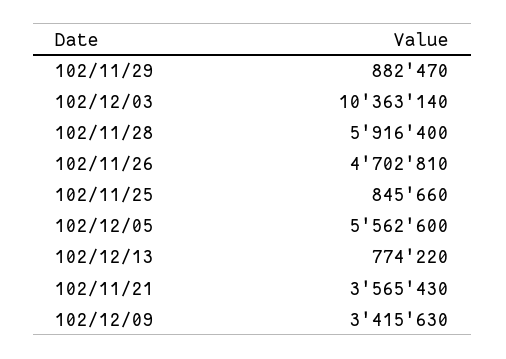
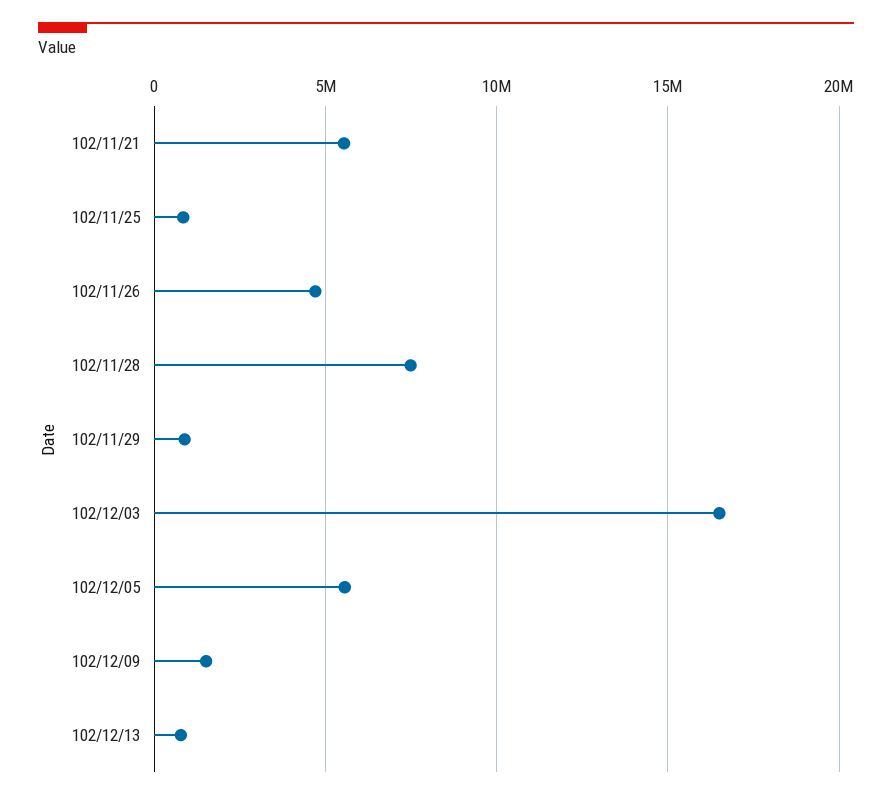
  {
    "102/11/29": 882470,
-   "102/12/03": 10363140,
+   "102/12/03": 16500000,
-   "102/11/28": 5916400,
+   "102/11/28": 7500000,
    "102/11/26": 4702810,
    "102/11/25": 845660,
    "102/12/05": 5562600,
    "102/12/13": 774220,
-   "102/11/21": 3565430,
+   "102/11/21": 5500000,
-   "102/12/09": 3415630
+   "102/12/09": 1500000
  }

